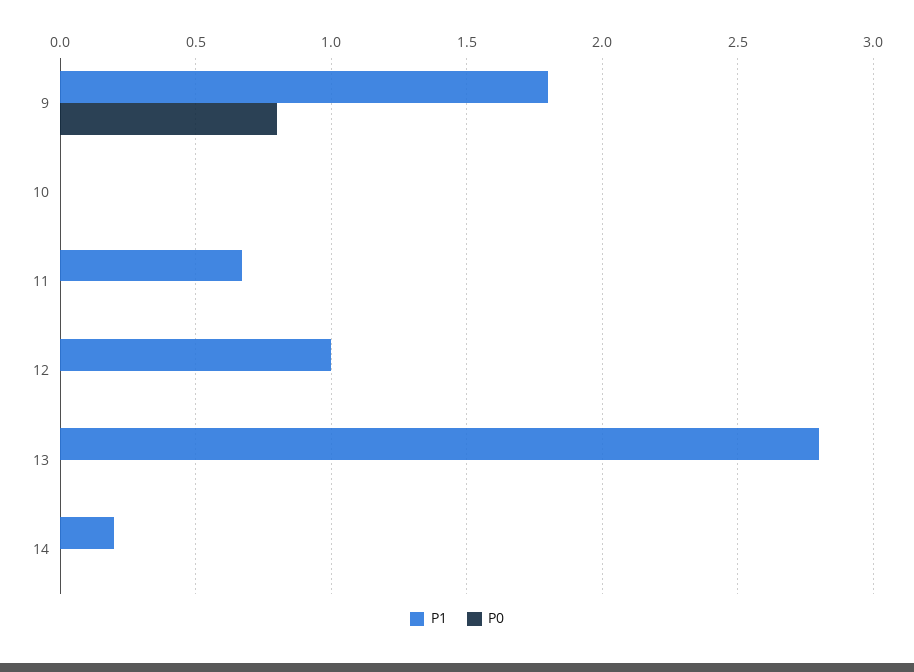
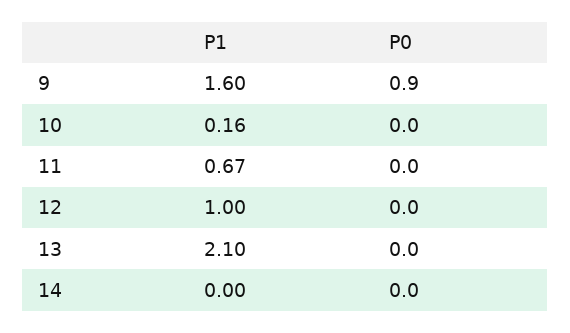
  {
    "P1": {
-     "9": 1.8,
+     "9": 1.6,
-     "10": 0,
+     "10": 0.16,
      "11": 0.67,
      "12": 1,
-     "13": 2.8,
+     "13": 2.1,
-     "14": 0.2
+     "14": 0
    },
    "P0": {
-     "9": 0.8,
+     "9": 0.9,
      "10": 0,
      "11": 0,
      "12": 0,
      "13": 0,
      "14": 0
    }
  }

